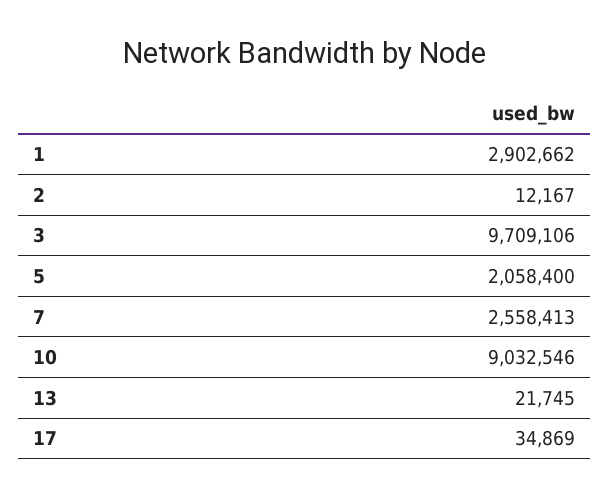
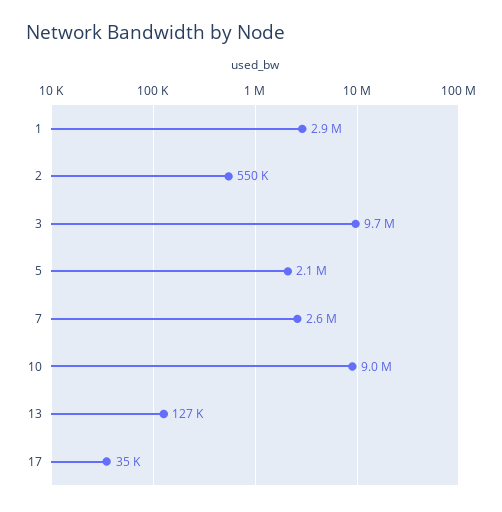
  {
    "1": 2902662,
-   "2": 12167,
+   "2": 550000,
    "3": 9709106,
    "5": 2058400,
    "7": 2558413,
    "10": 9032546,
-   "13": 21745,
+   "13": 127000,
    "17": 34869
  }

